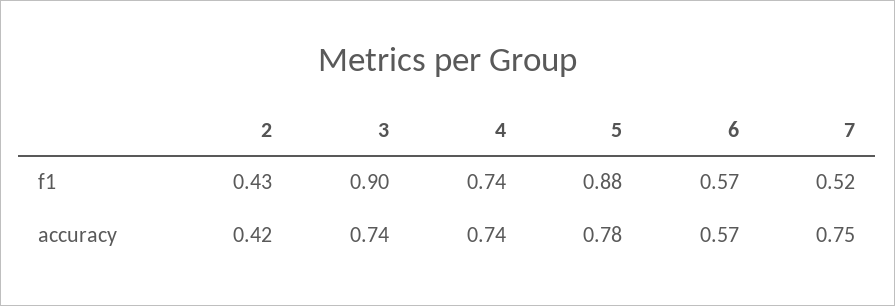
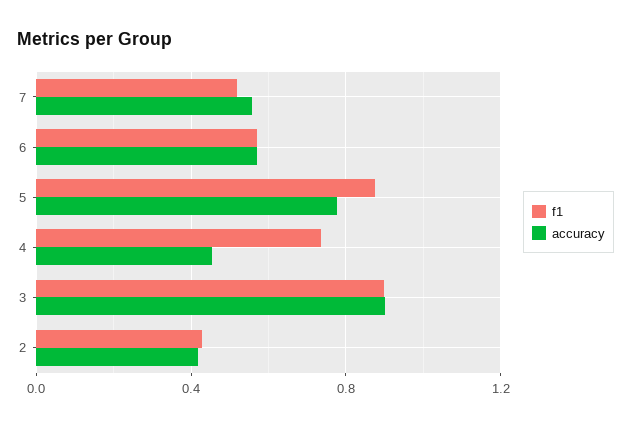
  {
    "f1": {
      "2": 0.43,
      "3": 0.9,
      "4": 0.74,
      "5": 0.88,
      "6": 0.57,
      "7": 0.52
    },
    "accuracy": {
      "2": 0.42,
-     "3": 0.74,
+     "3": 0.9,
-     "4": 0.74,
+     "4": 0.45,
      "5": 0.78,
      "6": 0.57,
-     "7": 0.75
+     "7": 0.55
    }
  }

